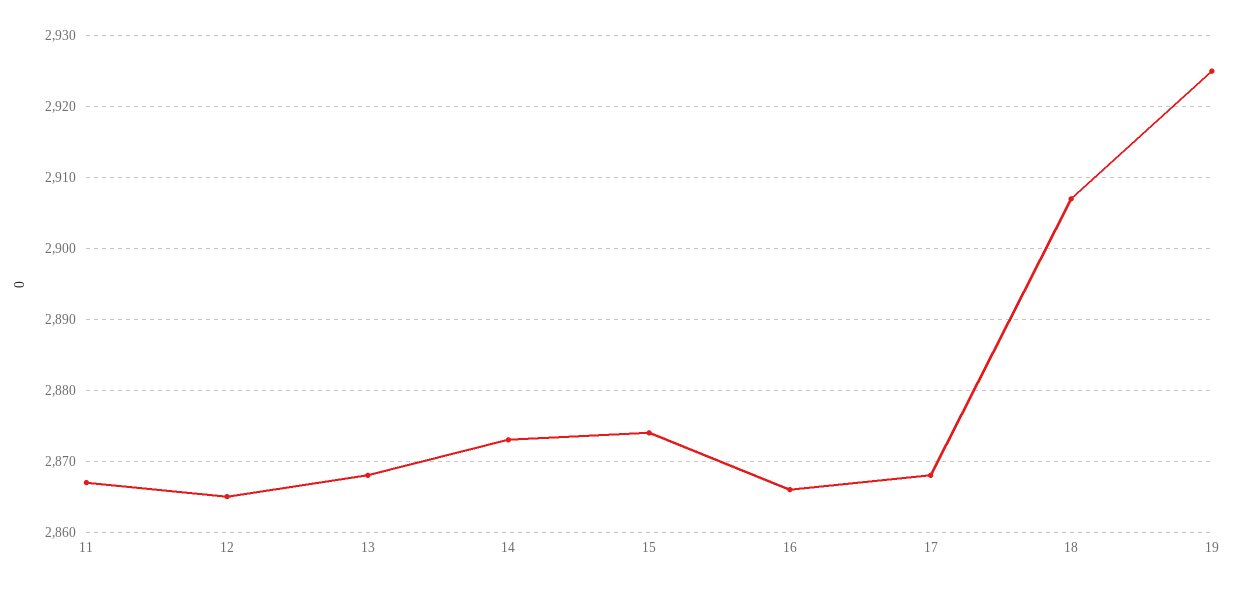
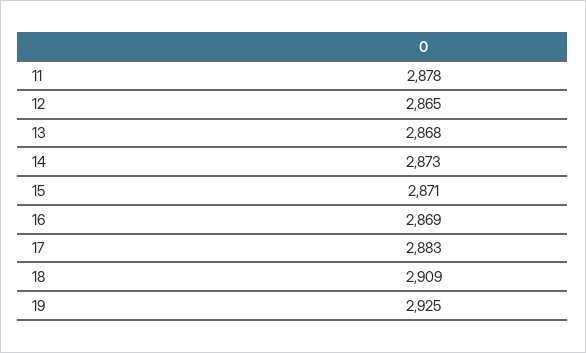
  {
-   "11": 2867,
+   "11": 2878,
    "12": 2865,
    "13": 2868,
    "14": 2873,
-   "15": 2874,
+   "15": 2871,
-   "16": 2866,
+   "16": 2869,
-   "17": 2868,
+   "17": 2883,
-   "18": 2907,
+   "18": 2909,
    "19": 2925
  }

